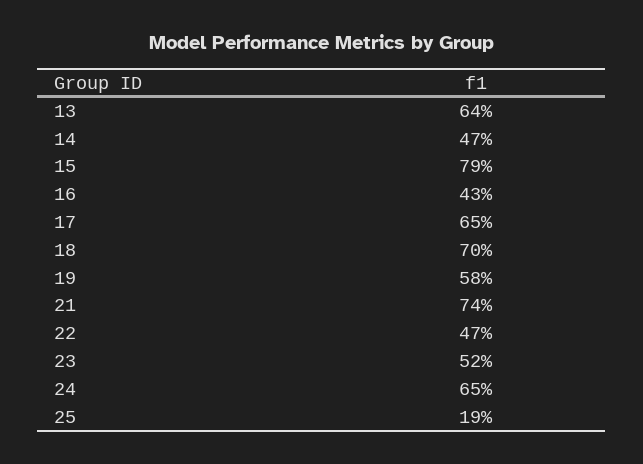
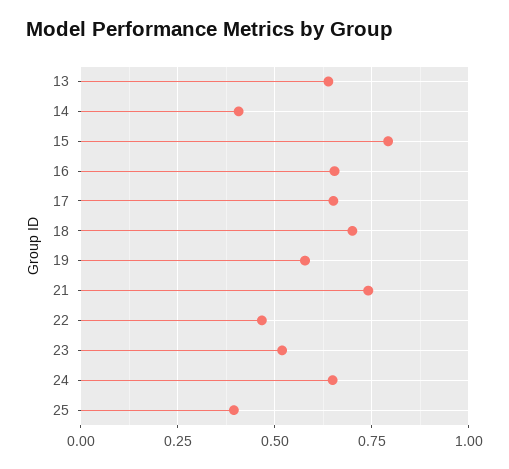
  {
    "13": 0.64,
-   "14": 0.47,
+   "14": 0.4,
    "15": 0.79,
-   "16": 0.43,
+   "16": 0.65,
    "17": 0.65,
    "18": 0.7,
    "19": 0.58,
    "21": 0.74,
    "22": 0.47,
    "23": 0.52,
    "24": 0.65,
-   "25": 0.19
+   "25": 0.4
  }

